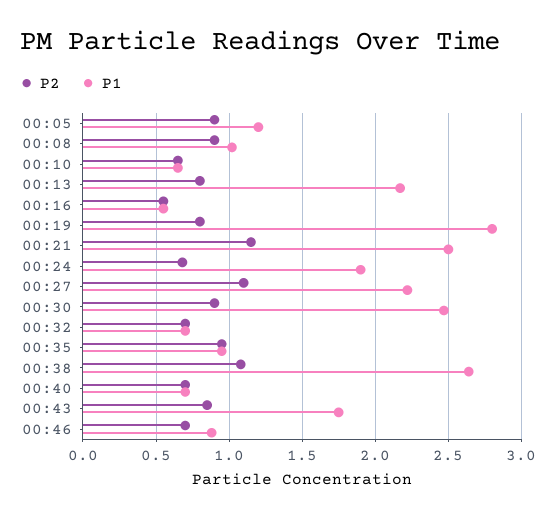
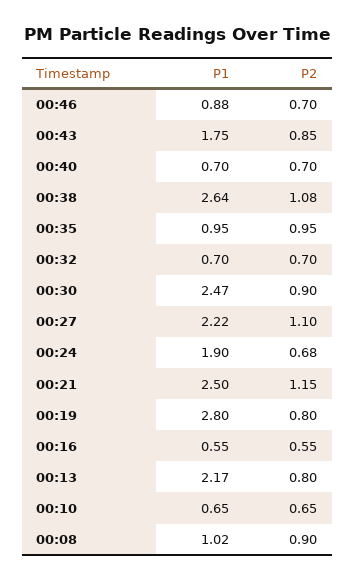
  {
    "P2": {
-     "00:05": 0.9,
      "00:08": 0.9,
      "00:10": 0.65,
      "00:13": 0.8,
      "00:16": 0.55,
      "00:19": 0.8,
      "00:21": 1.15,
      "00:24": 0.68,
      "00:27": 1.1,
      "00:30": 0.9,
      "00:32": 0.7,
      "00:35": 0.95,
      "00:38": 1.08,
      "00:40": 0.7,
      "00:43": 0.85,
      "00:46": 0.7
    },
    "P1": {
-     "00:05": 1.2,
      "00:08": 1.02,
      "00:10": 0.65,
      "00:13": 2.17,
      "00:16": 0.55,
      "00:19": 2.8,
      "00:21": 2.5,
      "00:24": 1.9,
      "00:27": 2.22,
      "00:30": 2.47,
      "00:32": 0.7,
      "00:35": 0.95,
      "00:38": 2.64,
      "00:40": 0.7,
      "00:43": 1.75,
      "00:46": 0.88
    }
  }

